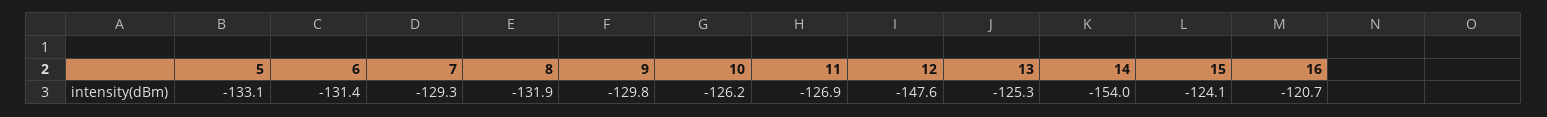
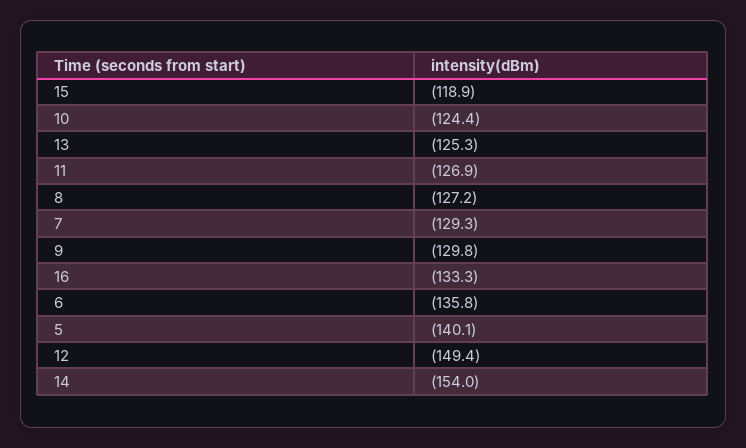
  {
-   "5": -133.1,
+   "5": -140.1,
-   "6": -131.4,
+   "6": -135.8,
    "7": -129.3,
-   "8": -131.9,
+   "8": -127.2,
    "9": -129.8,
-   "10": -126.2,
+   "10": -124.4,
    "11": -126.9,
-   "12": -147.6,
+   "12": -149.4,
    "13": -125.3,
    "14": -154,
-   "15": -124.1,
+   "15": -118.9,
-   "16": -120.7
+   "16": -133.3
  }

